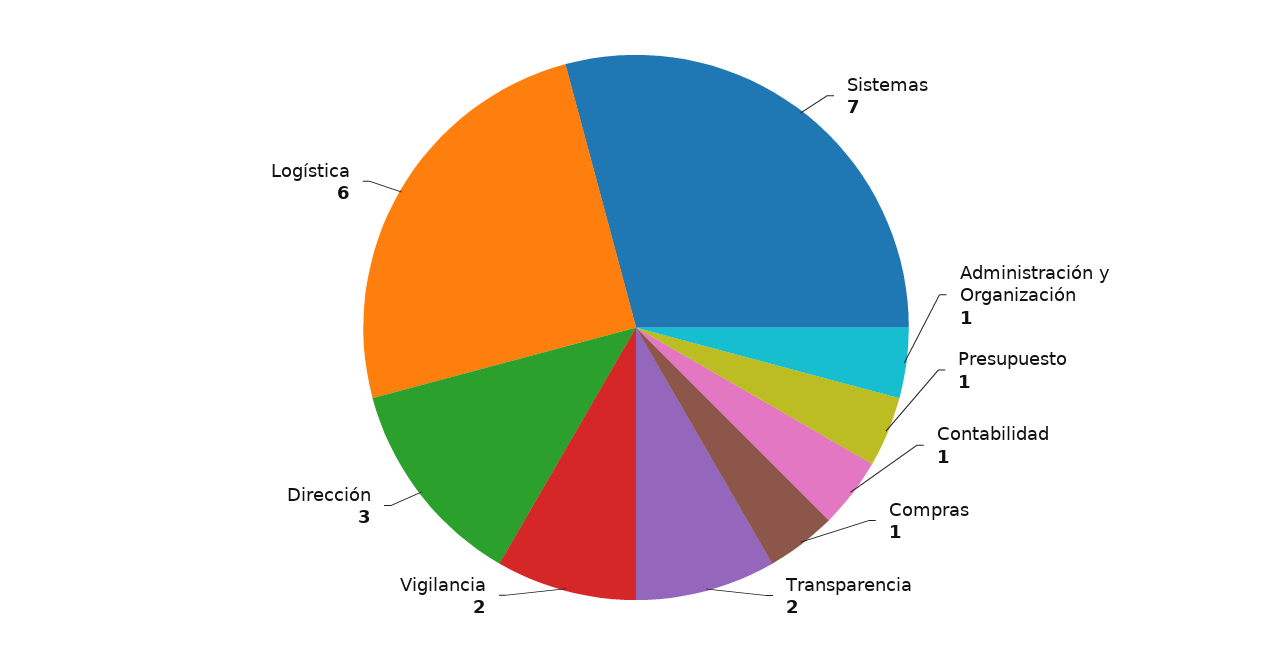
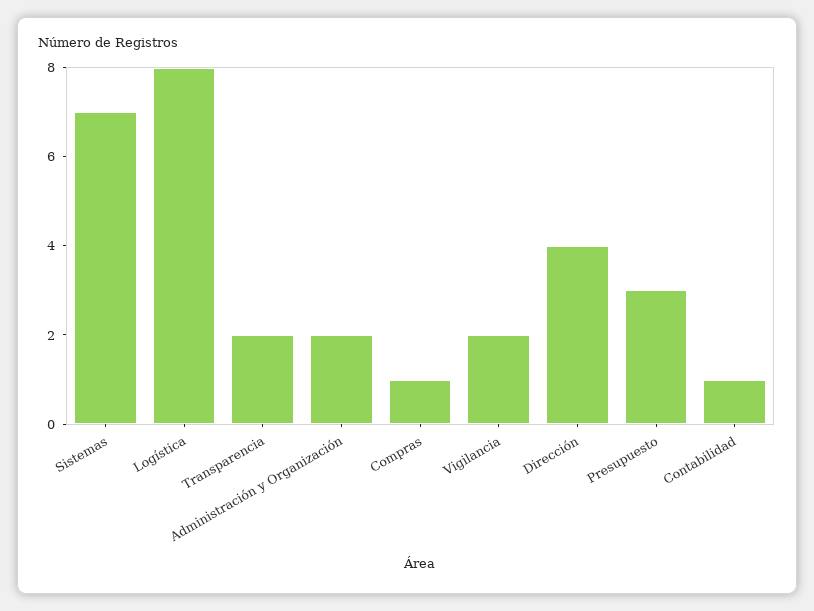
  {
    "Sistemas": 7,
-   "Administración y Organización": 1,
+   "Administración y Organización": 2,
-   "Presupuesto": 1,
+   "Presupuesto": 3,
    "Contabilidad": 1,
    "Compras": 1,
    "Transparencia": 2,
    "Vigilancia": 2,
-   "Dirección": 3,
+   "Dirección": 4,
-   "Logística": 6
+   "Logística": 8
  }

